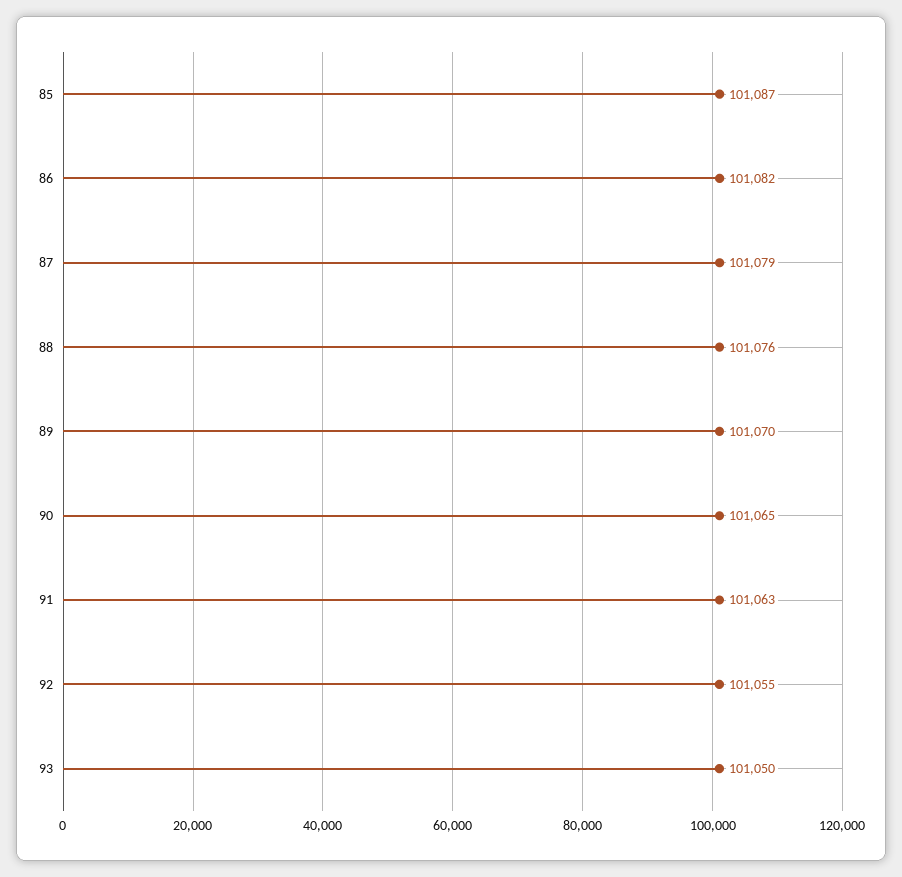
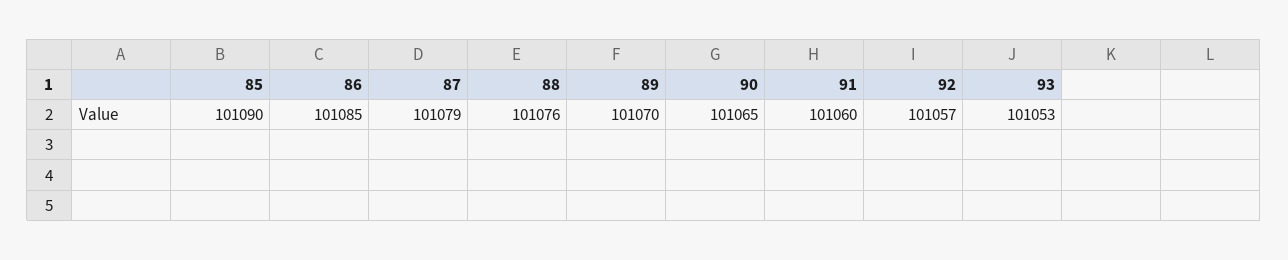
  {
-   "85": 101087,
+   "85": 101090,
-   "86": 101082,
+   "86": 101085,
    "87": 101079,
    "88": 101076,
    "89": 101070,
    "90": 101065,
-   "91": 101063,
+   "91": 101060,
-   "92": 101055,
+   "92": 101057,
-   "93": 101050
+   "93": 101053
  }

